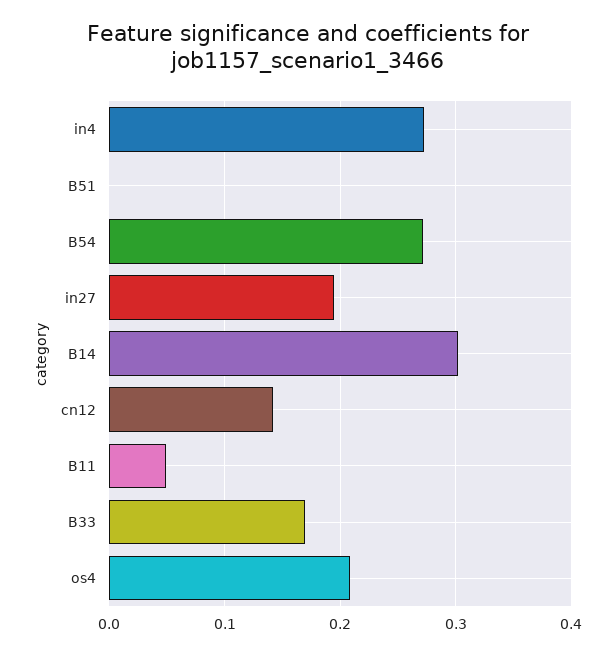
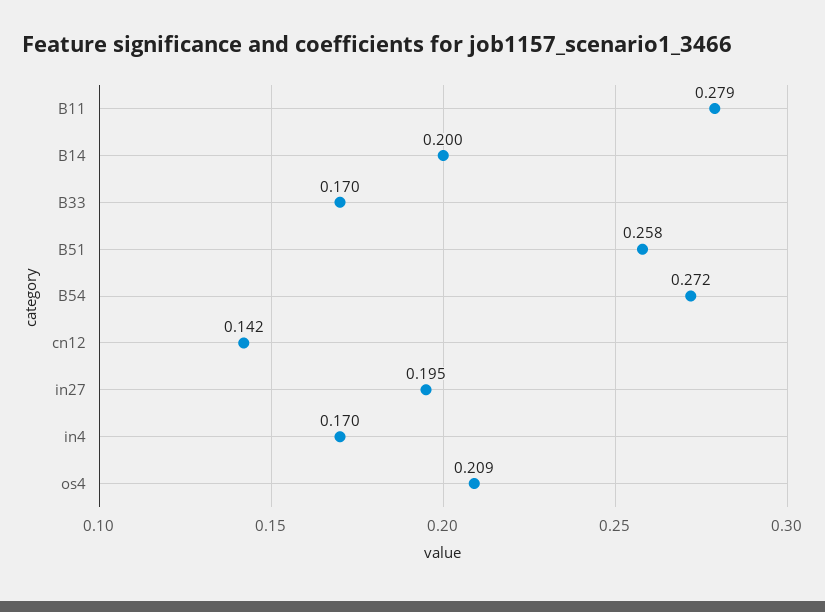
  {
-   "in4": 0.27,
+   "in4": 0.17,
-   "B51": 0,
+   "B51": 0.258,
    "B54": 0.272,
    "in27": 0.195,
-   "B14": 0.3,
+   "B14": 0.2,
    "cn12": 0.142,
-   "B11": 0.05,
+   "B11": 0.279,
    "B33": 0.17,
    "os4": 0.209
  }

